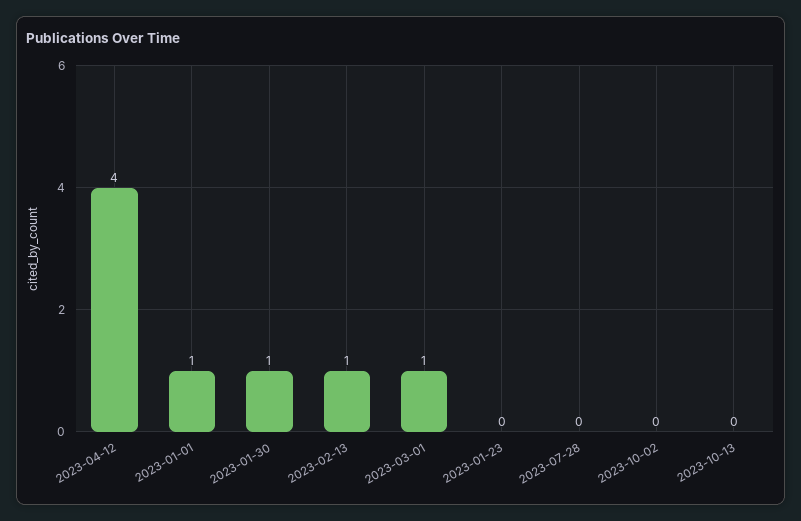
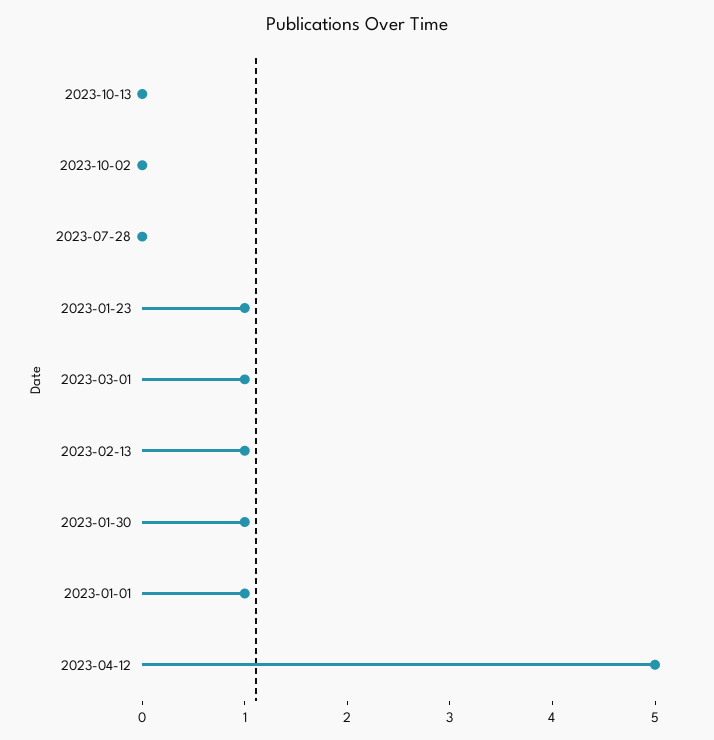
  {
-   "2023-04-12": 4,
+   "2023-04-12": 5,
    "2023-01-01": 1,
    "2023-01-30": 1,
    "2023-02-13": 1,
    "2023-03-01": 1,
-   "2023-01-23": 0,
+   "2023-01-23": 1,
    "2023-07-28": 0,
    "2023-10-02": 0,
    "2023-10-13": 0
  }

